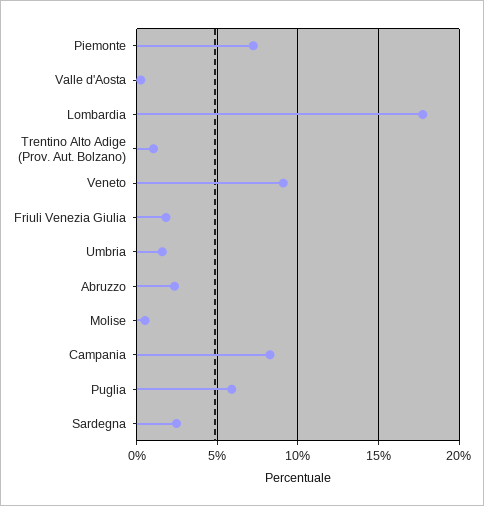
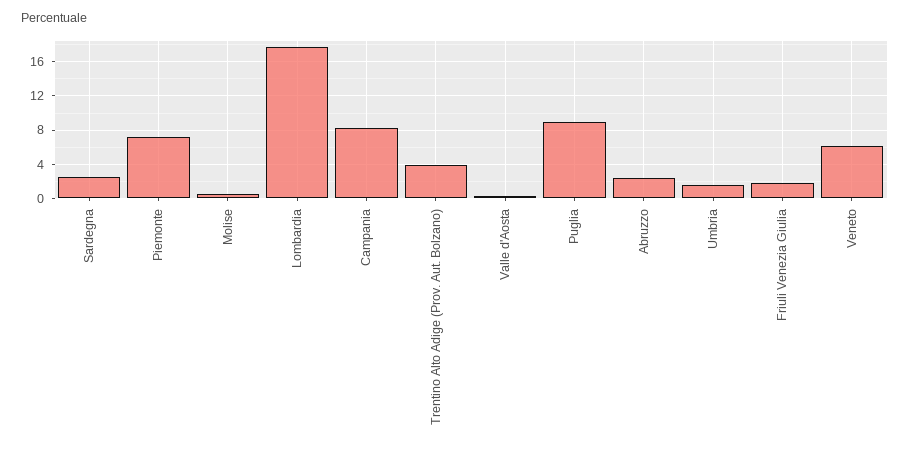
  {
    "Piemonte": 7,
    "Valle d'Aosta": 0.5,
    "Lombardia": 17.5,
-   "Trentino Alto Adige (Prov. Aut. Bolzano)": 1,
+   "Trentino Alto Adige (Prov. Aut. Bolzano)": 4,
-   "Veneto": 9,
+   "Veneto": 6,
    "Friuli Venezia Giulia": 2,
    "Umbria": 1.5,
    "Abruzzo": 2.5,
    "Molise": 0.5,
    "Campania": 8.5,
-   "Puglia": 6,
+   "Puglia": 9,
    "Sardegna": 2.5
  }

